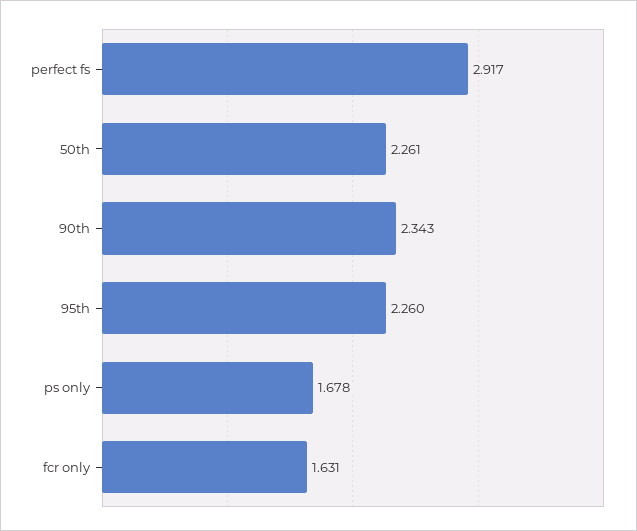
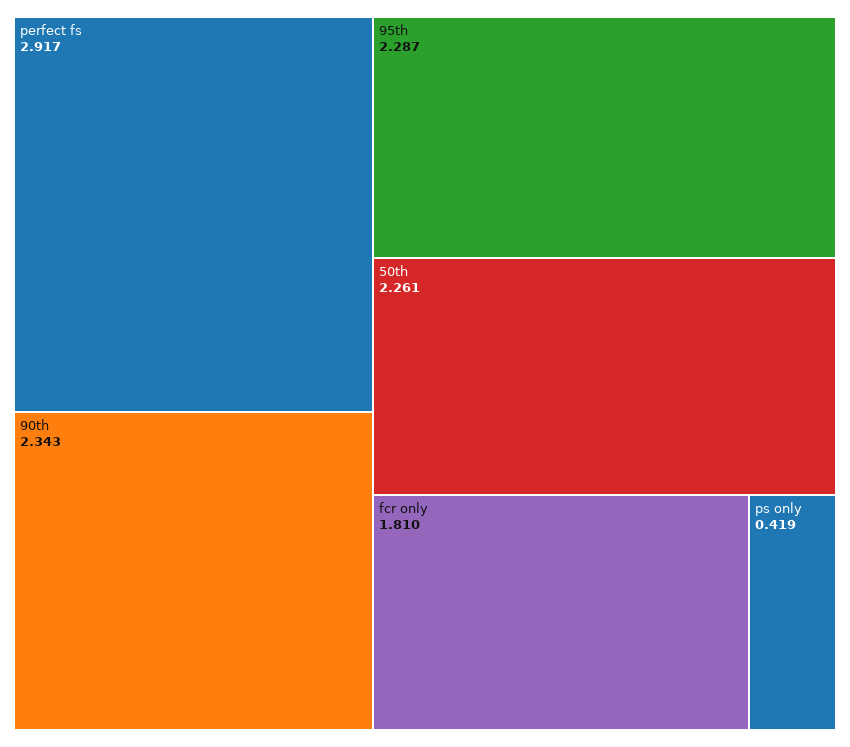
  {
    "perfect fs": 2.917,
    "50th": 2.261,
    "90th": 2.343,
-   "95th": 2.26,
+   "95th": 2.287,
-   "ps only": 1.678,
+   "ps only": 0.419,
-   "fcr only": 1.631
+   "fcr only": 1.81
  }

